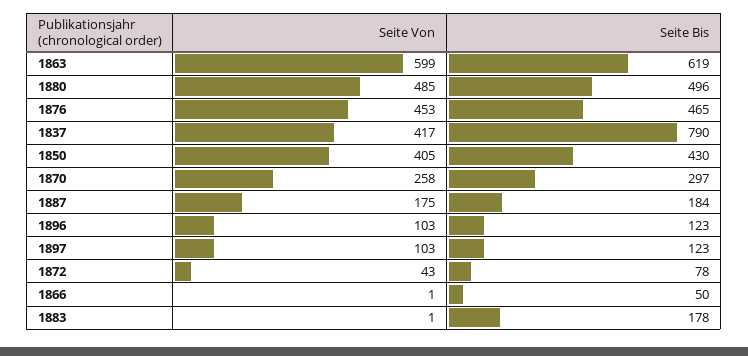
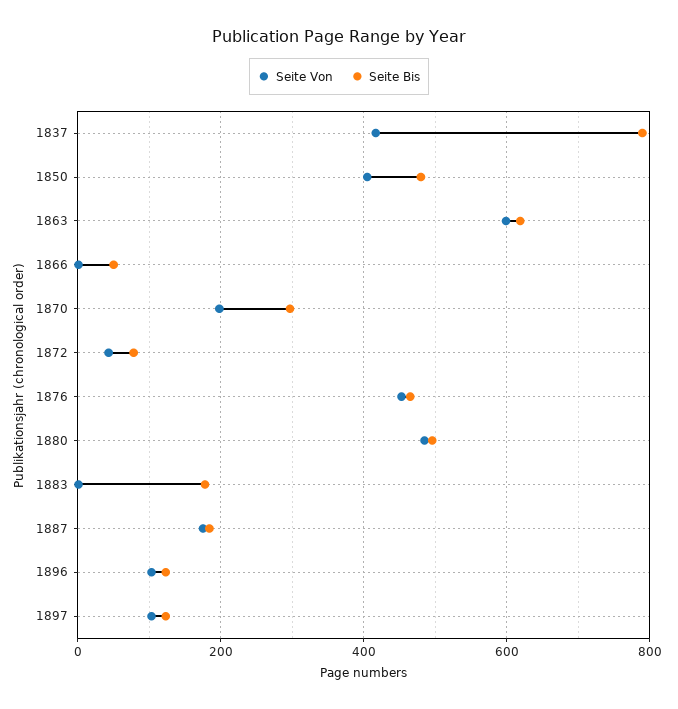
  {
    "Seite Von": {
      "1863": 599,
      "1880": 485,
      "1876": 453,
      "1837": 417,
      "1850": 405,
-     "1870": 258,
+     "1870": 200,
      "1887": 175,
      "1896": 103,
      "1897": 103,
      "1872": 43,
      "1866": 1,
      "1883": 1
    },
    "Seite Bis": {
      "1863": 619,
      "1880": 496,
      "1876": 465,
      "1837": 790,
-     "1850": 430,
+     "1850": 480,
      "1870": 297,
      "1887": 184,
      "1896": 123,
      "1897": 123,
      "1872": 78,
      "1866": 50,
      "1883": 178
    }
  }

